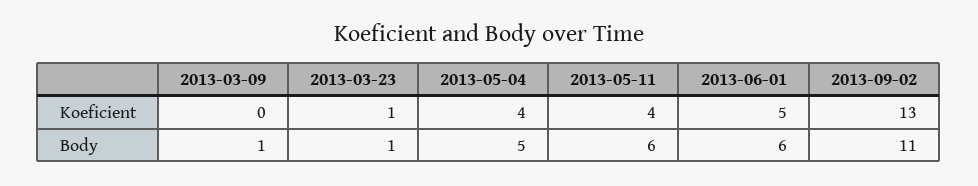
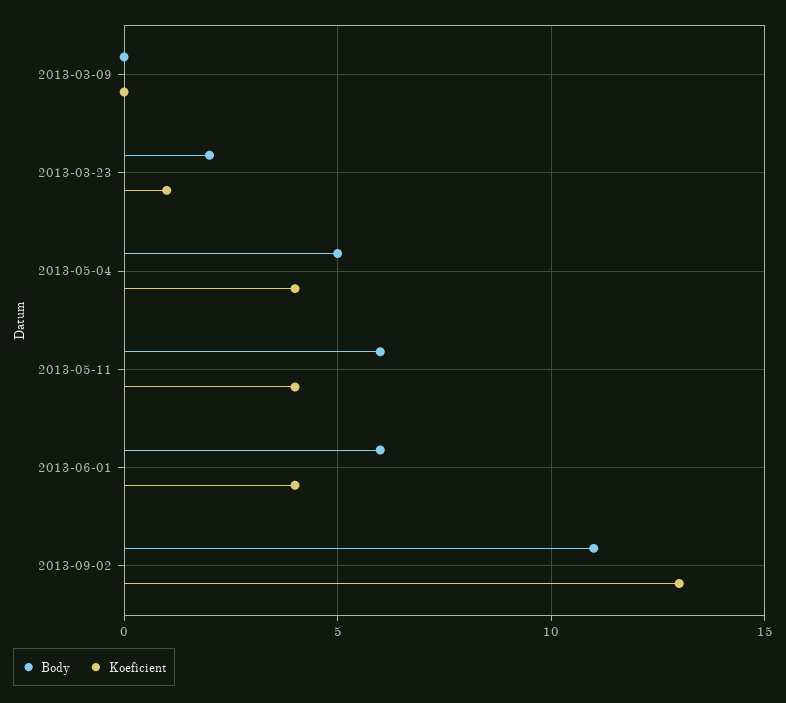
  {
    "Koeficient": {
      "2013-03-09": 0,
      "2013-03-23": 1,
      "2013-05-04": 4,
      "2013-05-11": 4,
-     "2013-06-01": 5,
+     "2013-06-01": 4,
      "2013-09-02": 13
    },
    "Body": {
-     "2013-03-09": 1,
+     "2013-03-09": 0,
-     "2013-03-23": 1,
+     "2013-03-23": 2,
      "2013-05-04": 5,
      "2013-05-11": 6,
      "2013-06-01": 6,
      "2013-09-02": 11
    }
  }

